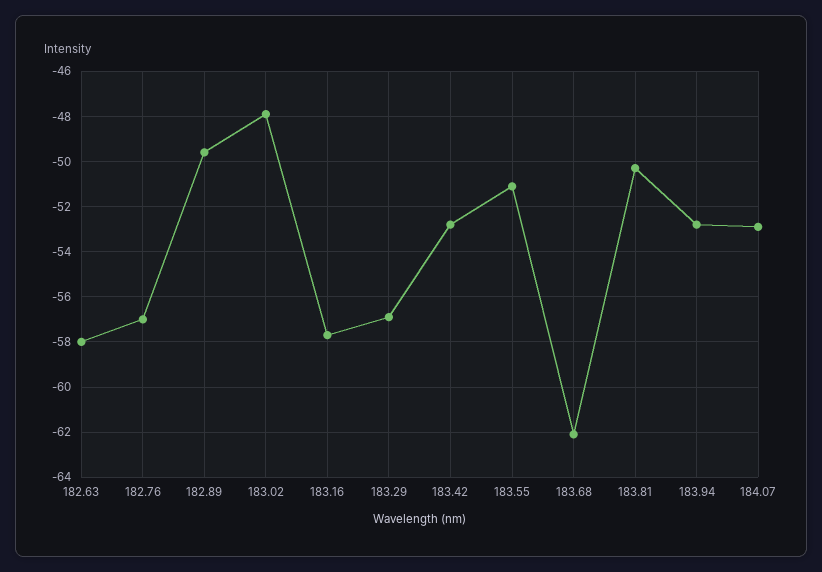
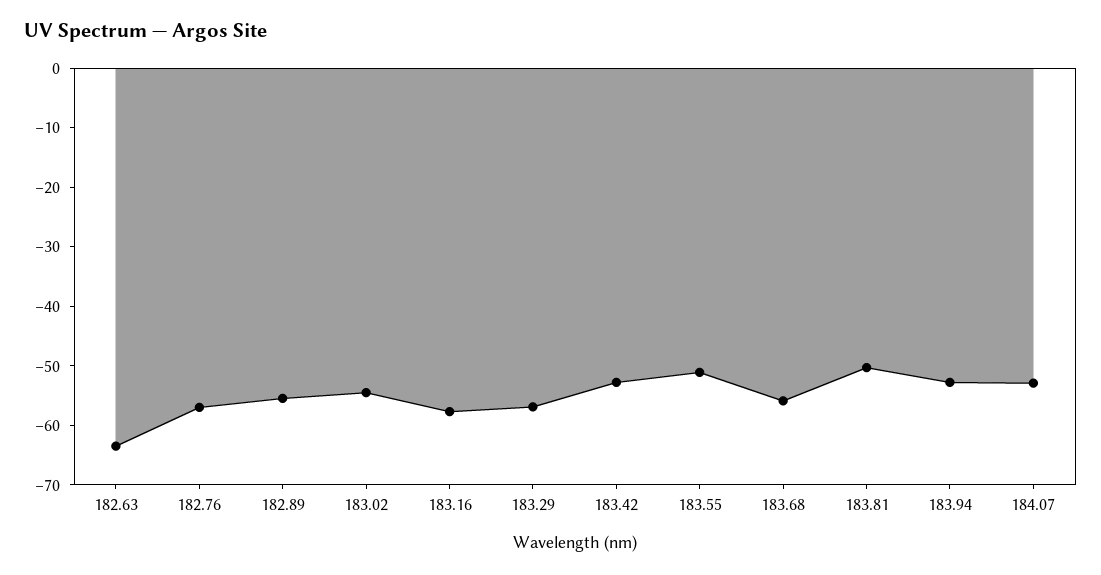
  {
-   "182.63": -58,
+   "182.63": -64,
    "182.76": -57,
-   "182.89": -49.5,
+   "182.89": -56,
-   "183.02": -48,
+   "183.02": -54,
    "183.16": -57.5,
    "183.29": -57,
    "183.42": -53,
    "183.55": -51,
-   "183.68": -62,
+   "183.68": -56,
    "183.81": -50.5,
    "183.94": -53,
    "184.07": -53
  }

